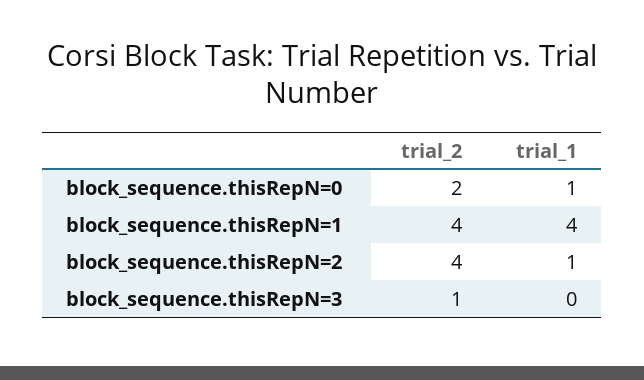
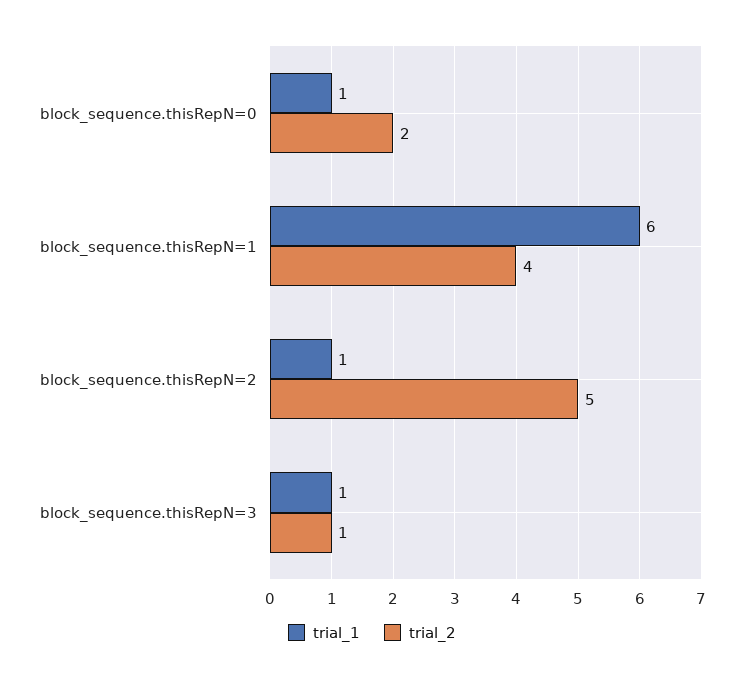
  {
    "trial_2": {
      "block_sequence.thisRepN=0": 2,
      "block_sequence.thisRepN=1": 4,
-     "block_sequence.thisRepN=2": 4,
+     "block_sequence.thisRepN=2": 5,
      "block_sequence.thisRepN=3": 1
    },
    "trial_1": {
      "block_sequence.thisRepN=0": 1,
-     "block_sequence.thisRepN=1": 4,
+     "block_sequence.thisRepN=1": 6,
      "block_sequence.thisRepN=2": 1,
-     "block_sequence.thisRepN=3": 0
+     "block_sequence.thisRepN=3": 1
    }
  }

